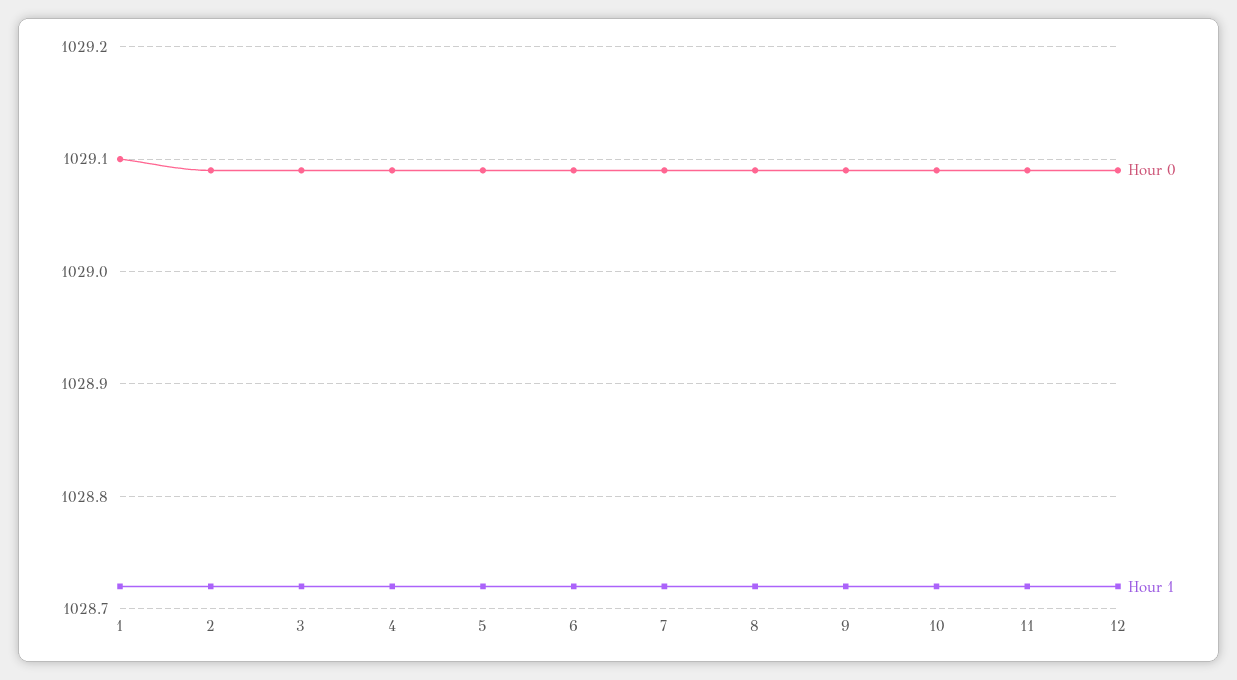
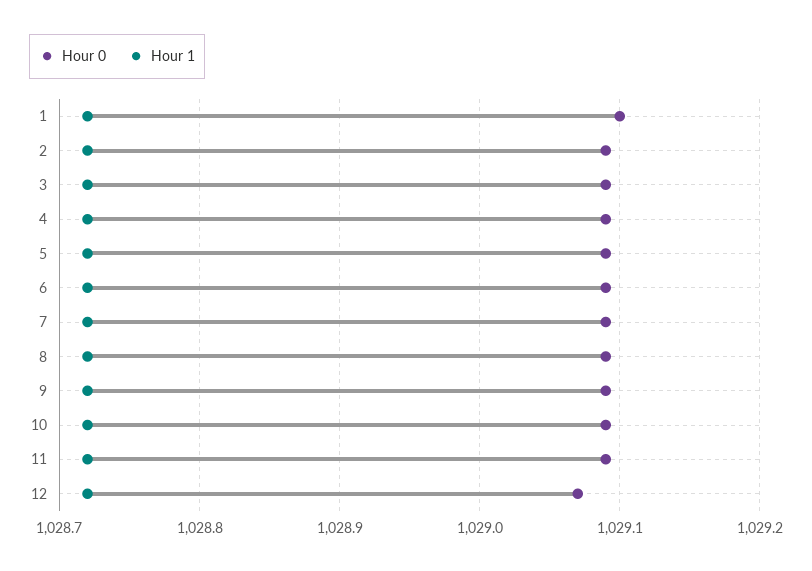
  {
    "Hour 0": {
      "1": 1029.1,
      "2": 1029.09,
      "3": 1029.09,
      "4": 1029.09,
      "5": 1029.09,
      "6": 1029.09,
      "7": 1029.09,
      "8": 1029.09,
      "9": 1029.09,
      "10": 1029.09,
      "11": 1029.09,
-     "12": 1029.09
+     "12": 1029.07
    },
    "Hour 1": {
      "1": 1028.72,
      "2": 1028.72,
      "3": 1028.72,
      "4": 1028.72,
      "5": 1028.72,
      "6": 1028.72,
      "7": 1028.72,
      "8": 1028.72,
      "9": 1028.72,
      "10": 1028.72,
      "11": 1028.72,
      "12": 1028.72
    }
  }

